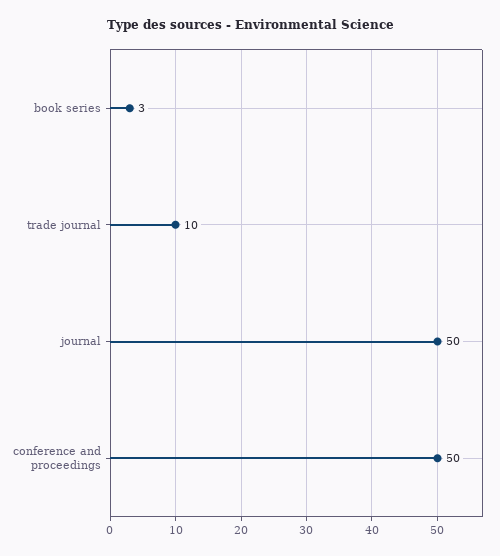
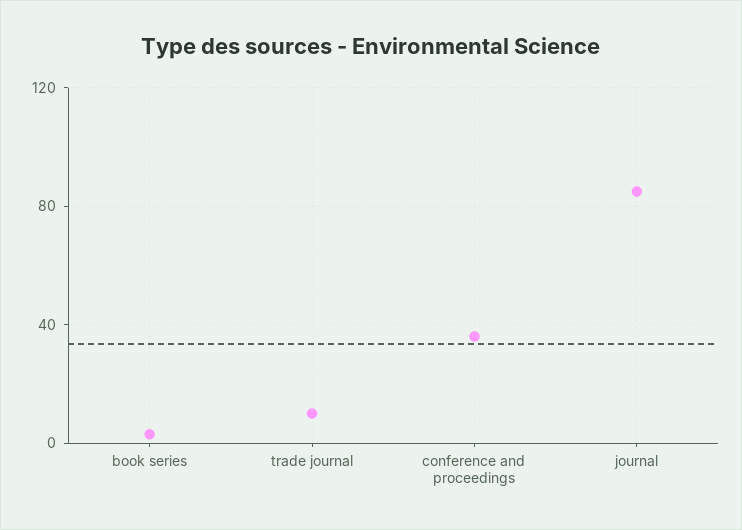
  {
    "book series": 3,
    "trade journal": 10,
-   "journal": 50,
+   "journal": 85,
-   "conference and proceedings": 50
+   "conference and proceedings": 35
  }

